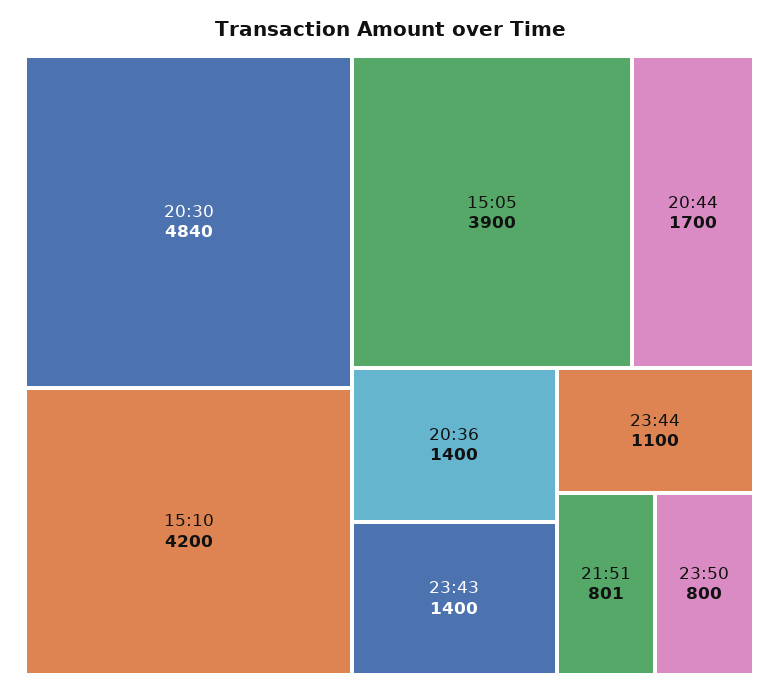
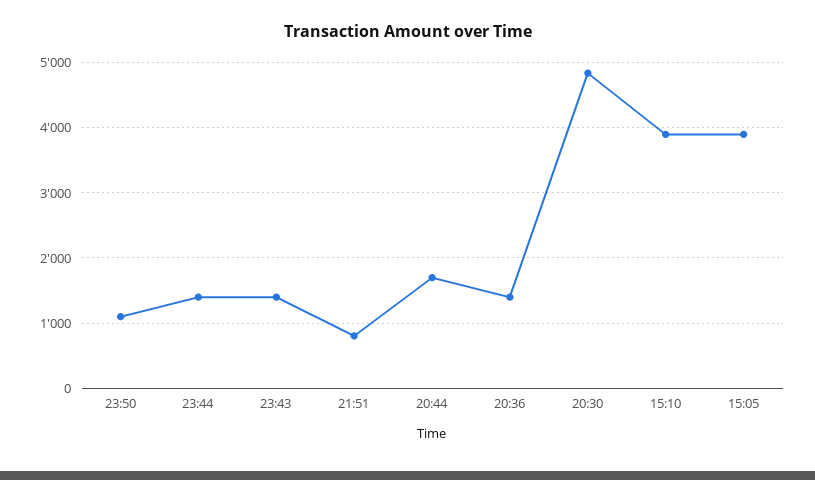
  {
    "20:30": 4840,
-   "15:10": 4200,
+   "15:10": 3900,
    "15:05": 3900,
    "20:44": 1700,
    "20:36": 1400,
    "23:43": 1400,
-   "23:44": 1100,
+   "23:44": 1400,
    "21:51": 801,
-   "23:50": 800
+   "23:50": 1100
  }

